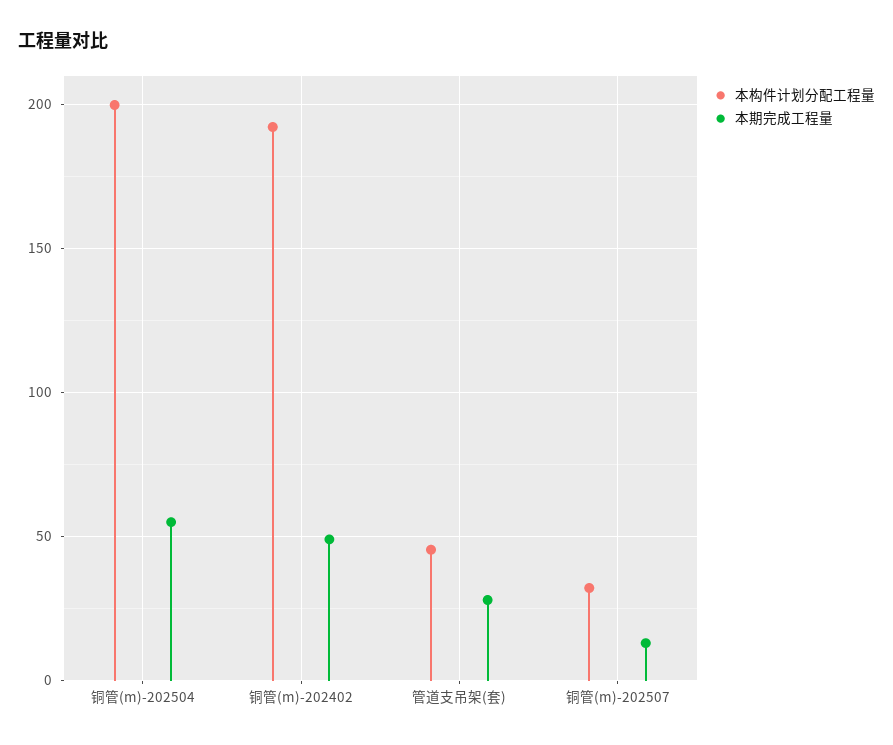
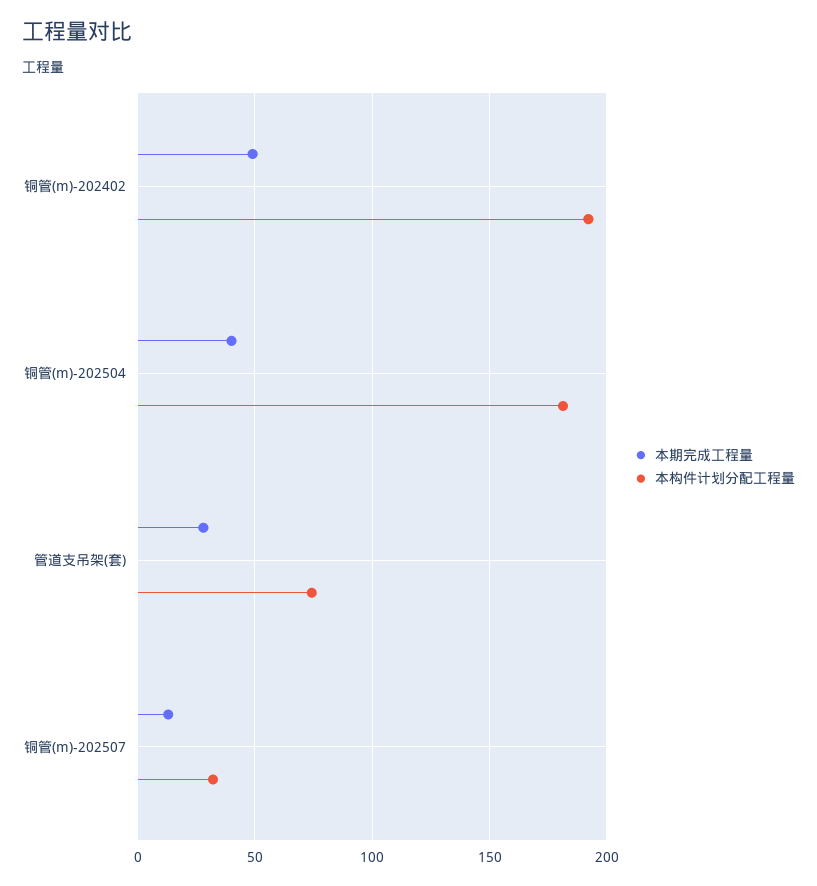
  {
    "本构件计划分配工程量": {
-     "铜管(m)-202504": 200,
+     "铜管(m)-202504": 180,
      "铜管(m)-202402": 190,
-     "管道支吊架(套)": 45,
+     "管道支吊架(套)": 75,
      "铜管(m)-202507": 30
    },
    "本期完成工程量": {
-     "铜管(m)-202504": 55,
+     "铜管(m)-202504": 40,
      "铜管(m)-202402": 50,
      "管道支吊架(套)": 30,
      "铜管(m)-202507": 15
    }
  }

